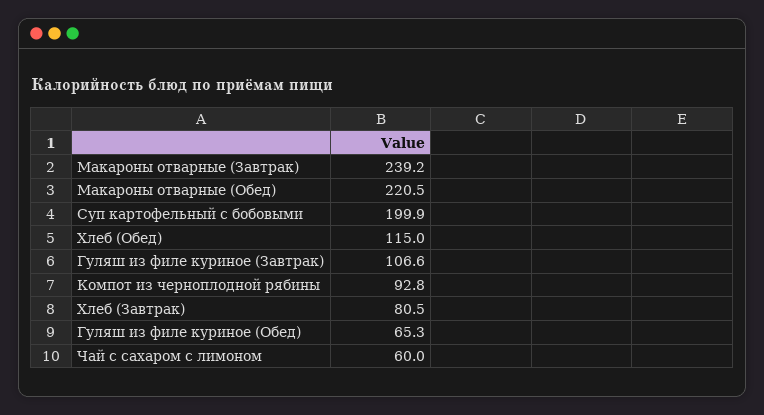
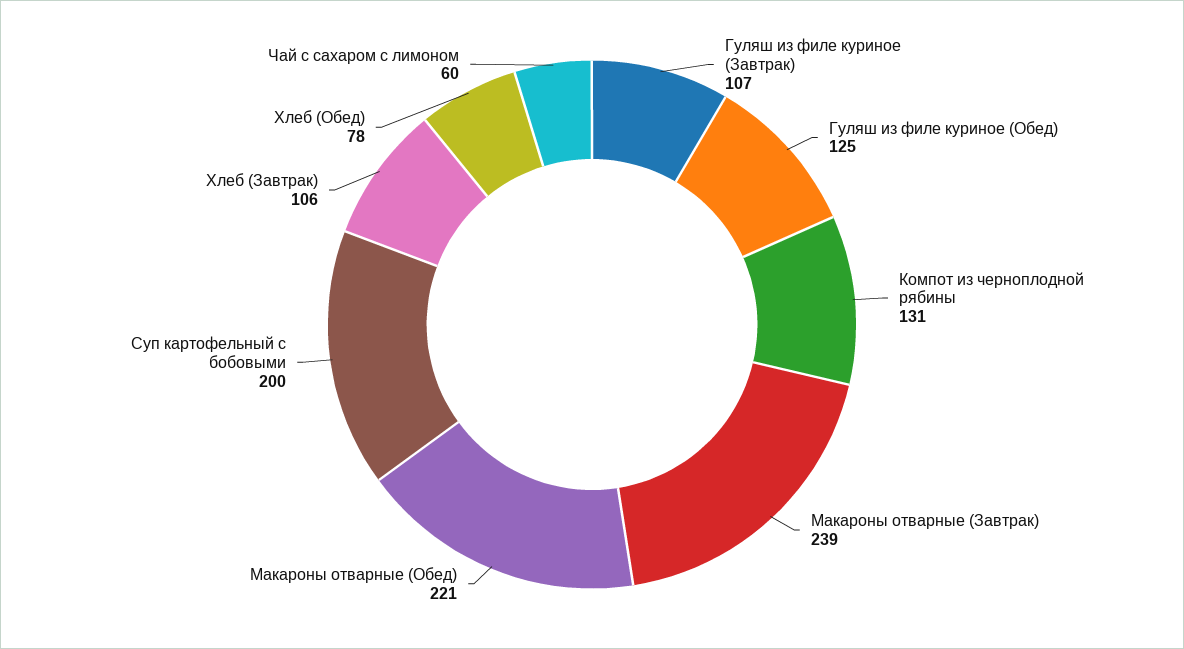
  {
    "Макароны отварные (Завтрак)": 239.2,
    "Макароны отварные (Обед)": 220.5,
    "Суп картофельный с бобовыми": 199.9,
-   "Хлеб (Обед)": 115,
+   "Хлеб (Обед)": 78,
    "Гуляш из филе куриное (Завтрак)": 106.6,
-   "Компот из черноплодной рябины": 92.8,
+   "Компот из черноплодной рябины": 131,
-   "Хлеб (Завтрак)": 80.5,
+   "Хлеб (Завтрак)": 106,
-   "Гуляш из филе куриное (Обед)": 65.3,
+   "Гуляш из филе куриное (Обед)": 125,
    "Чай с сахаром с лимоном": 60
  }

